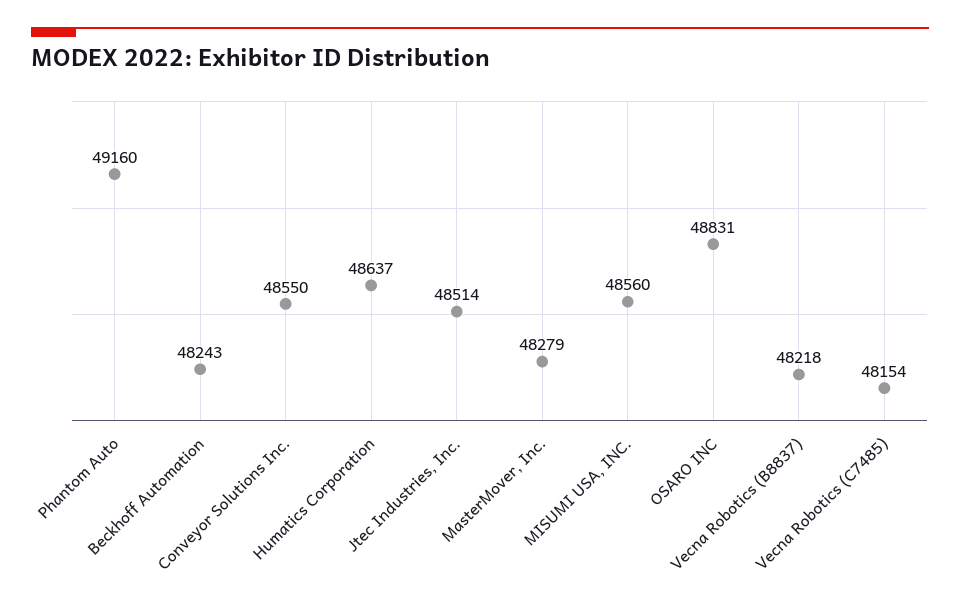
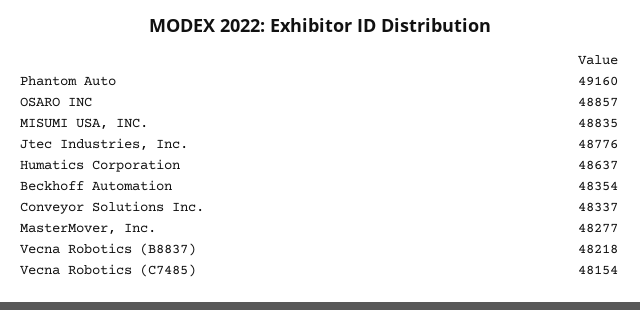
  {
    "Phantom Auto": 49160,
-   "Beckhoff Automation": 48243,
+   "Beckhoff Automation": 48354,
-   "Conveyor Solutions Inc.": 48550,
+   "Conveyor Solutions Inc.": 48337,
    "Humatics Corporation": 48637,
-   "Jtec Industries, Inc.": 48514,
+   "Jtec Industries, Inc.": 48776,
-   "MasterMover, Inc.": 48279,
+   "MasterMover, Inc.": 48277,
-   "MISUMI USA, INC.": 48560,
+   "MISUMI USA, INC.": 48835,
-   "OSARO INC": 48831,
+   "OSARO INC": 48857,
    "Vecna Robotics (B8837)": 48218,
    "Vecna Robotics (C7485)": 48154
  }

